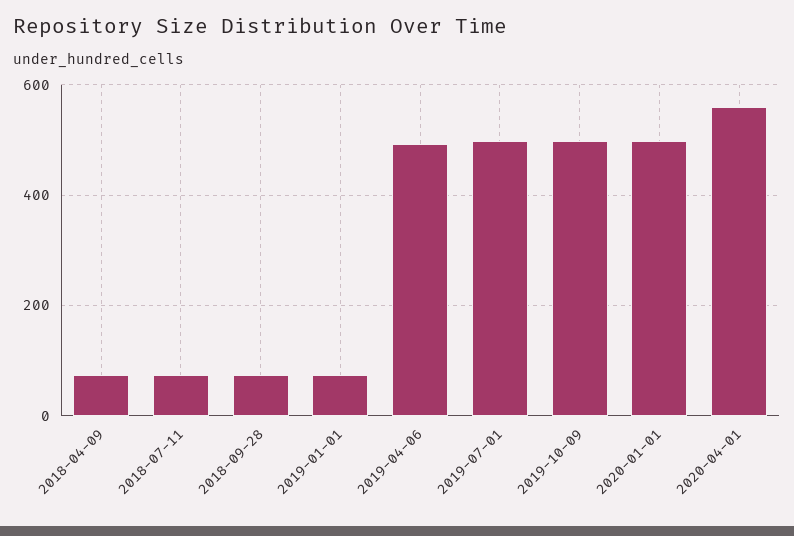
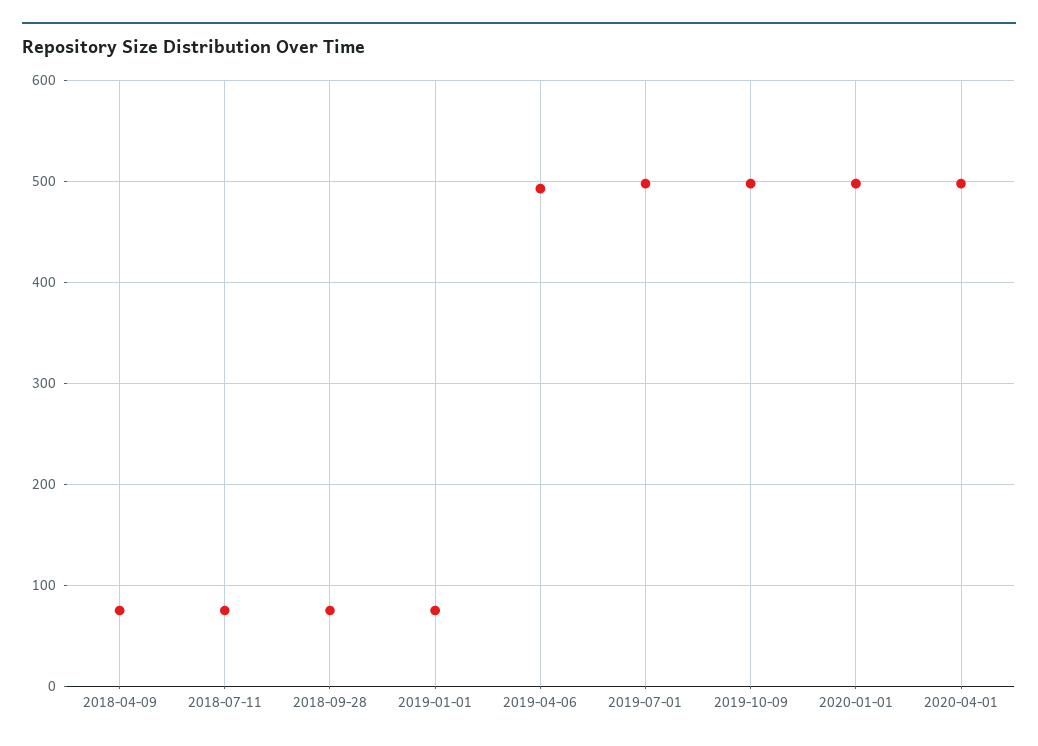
  {
    "2018-04-09": 80,
    "2018-07-11": 80,
    "2018-09-28": 80,
    "2019-01-01": 80,
    "2019-04-06": 490,
    "2019-07-01": 500,
    "2019-10-09": 500,
    "2020-01-01": 500,
-   "2020-04-01": 560
+   "2020-04-01": 500
  }

